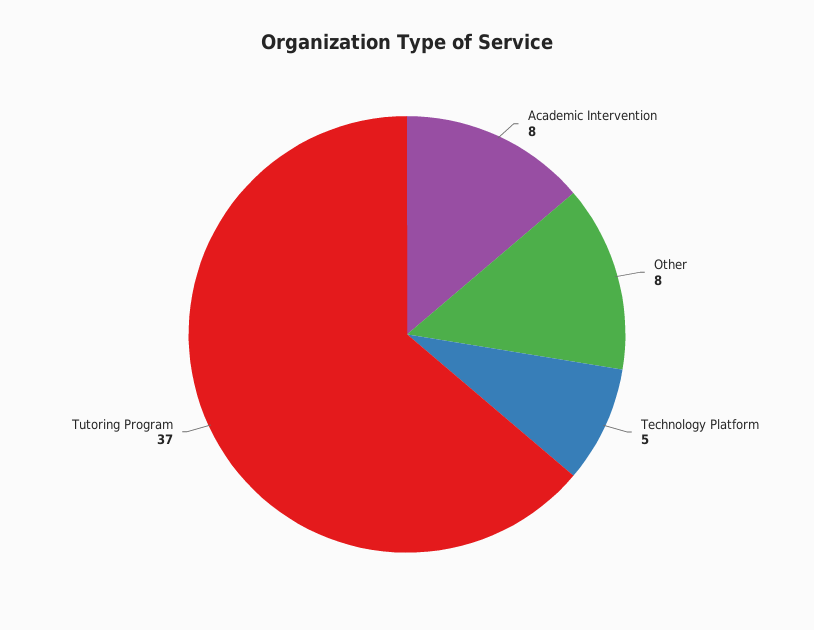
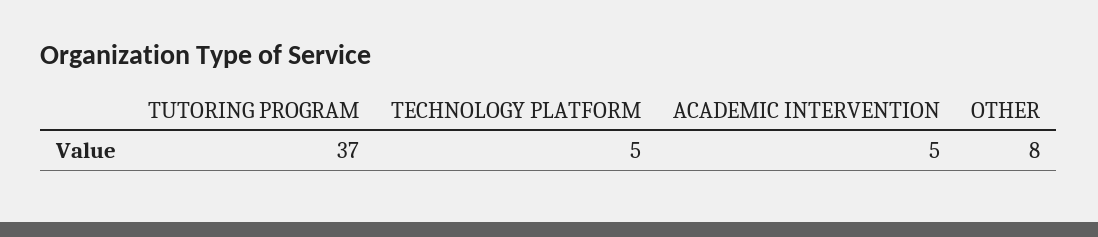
  {
-   "Academic Intervention": 8,
+   "Academic Intervention": 5,
    "Other": 8,
    "Technology Platform": 5,
    "Tutoring Program": 37
  }

